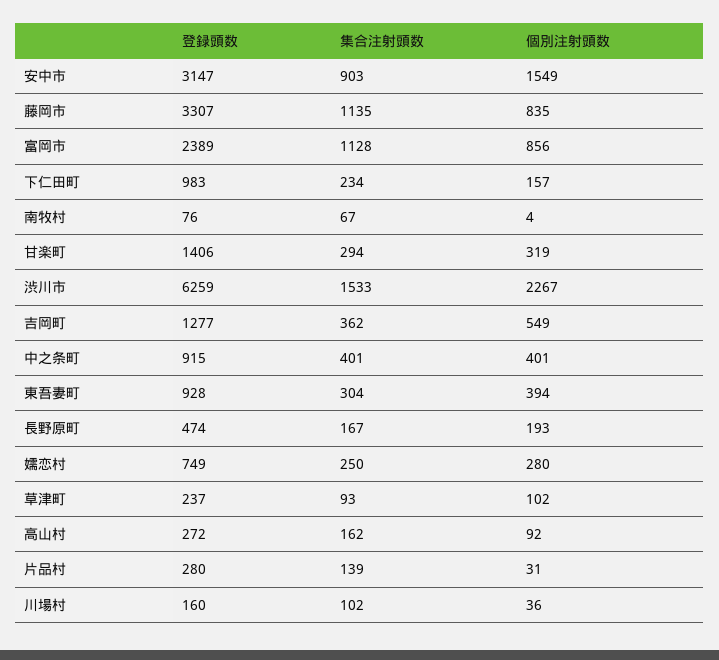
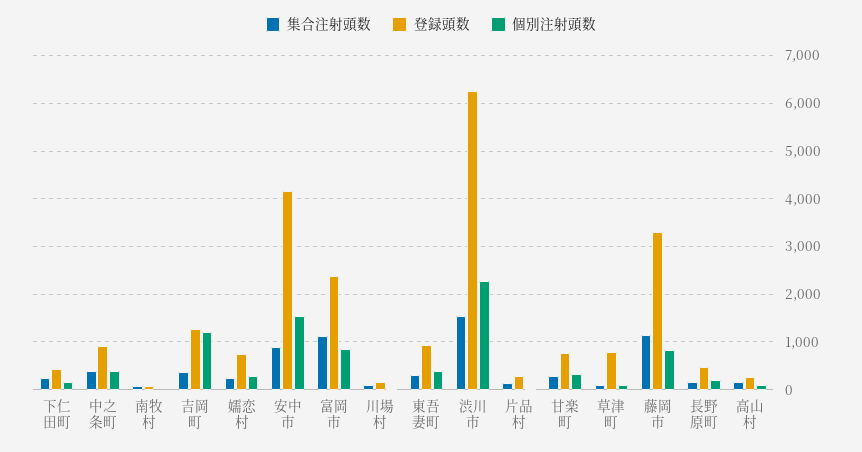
  {
    "登録頭数": {
-     "安中市": 3147,
+     "安中市": 4200,
      "藤岡市": 3307,
      "富岡市": 2389,
-     "下仁田町": 983,
+     "下仁田町": 400,
      "南牧村": 76,
-     "甘楽町": 1406,
+     "甘楽町": 800,
      "渋川市": 6259,
      "吉岡町": 1277,
      "中之条町": 915,
      "東吾妻町": 928,
      "長野原町": 474,
      "嬬恋村": 749,
-     "草津町": 237,
+     "草津町": 800,
      "高山村": 272,
      "片品村": 280,
      "川場村": 160
    },
    "集合注射頭数": {
      "安中市": 903,
      "藤岡市": 1135,
      "富岡市": 1128,
      "下仁田町": 234,
      "南牧村": 67,
      "甘楽町": 294,
      "渋川市": 1533,
      "吉岡町": 362,
      "中之条町": 401,
      "東吾妻町": 304,
      "長野原町": 167,
      "嬬恋村": 250,
      "草津町": 93,
      "高山村": 162,
      "片品村": 139,
      "川場村": 102
    },
    "個別注射頭数": {
      "安中市": 1549,
      "藤岡市": 835,
      "富岡市": 856,
      "下仁田町": 157,
      "南牧村": 4,
      "甘楽町": 319,
      "渋川市": 2267,
-     "吉岡町": 549,
+     "吉岡町": 1200,
      "中之条町": 401,
      "東吾妻町": 394,
      "長野原町": 193,
      "嬬恋村": 280,
      "草津町": 102,
      "高山村": 92,
      "片品村": 31,
      "川場村": 36
    }
  }

